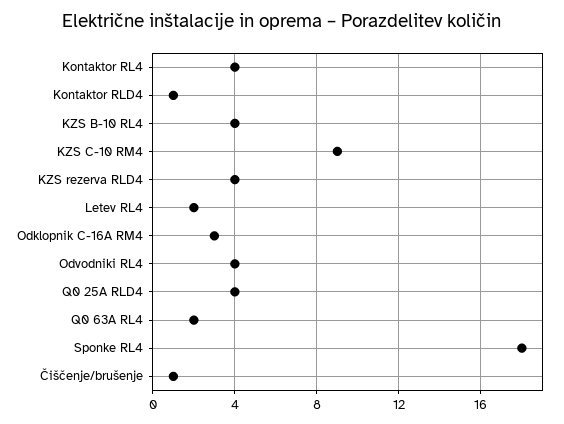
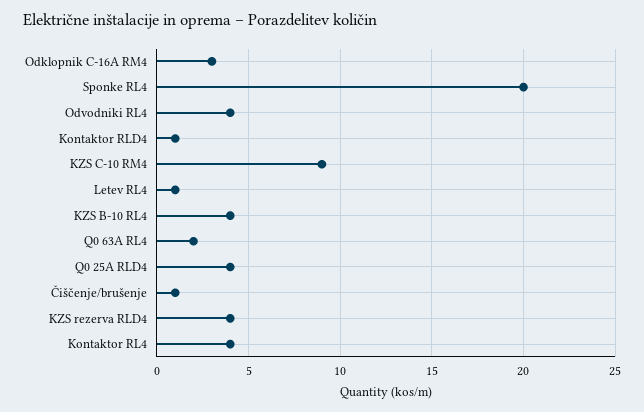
  {
    "Kontaktor RL4": 4,
    "Kontaktor RLD4": 1,
    "KZS B-10 RL4": 4,
    "KZS C-10 RM4": 9,
    "KZS rezerva RLD4": 4,
-   "Letev RL4": 2,
+   "Letev RL4": 1,
    "Odklopnik C-16A RM4": 3,
    "Odvodniki RL4": 4,
    "Q0 25A RLD4": 4,
    "Q0 63A RL4": 2,
-   "Sponke RL4": 18,
+   "Sponke RL4": 20,
    "Čiščenje/brušenje": 1
  }

